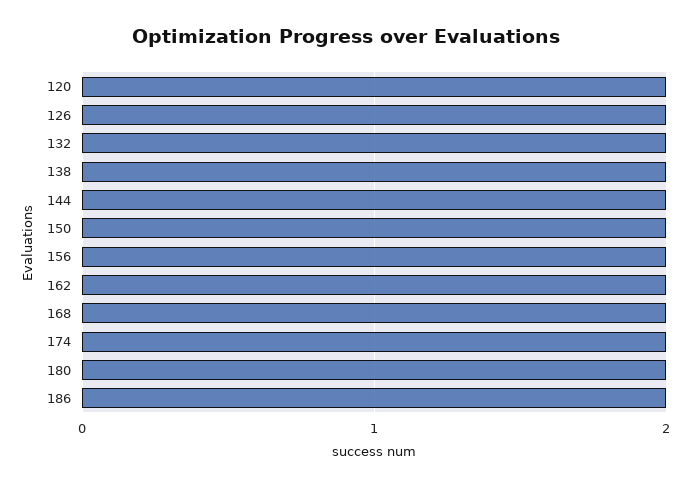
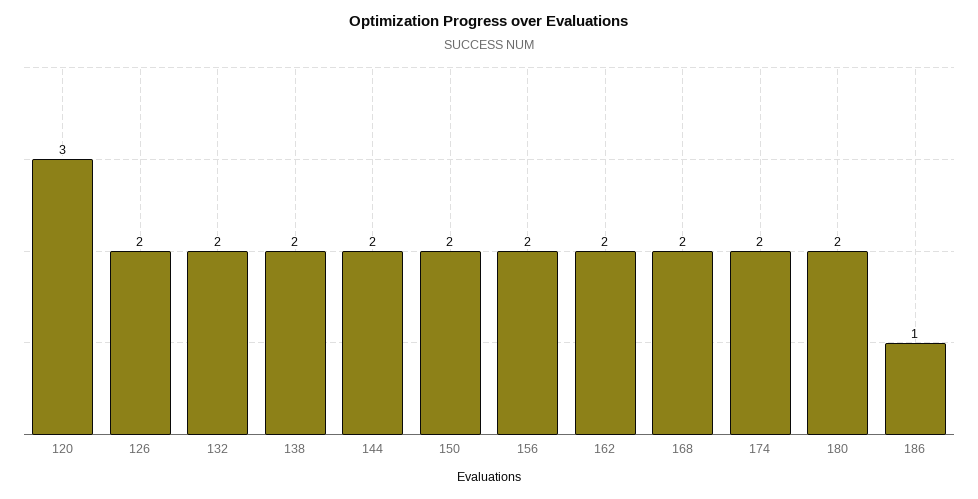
  {
-   "120": 2,
+   "120": 3,
    "126": 2,
    "132": 2,
    "138": 2,
    "144": 2,
    "150": 2,
    "156": 2,
    "162": 2,
    "168": 2,
    "174": 2,
    "180": 2,
-   "186": 2
+   "186": 1
  }

